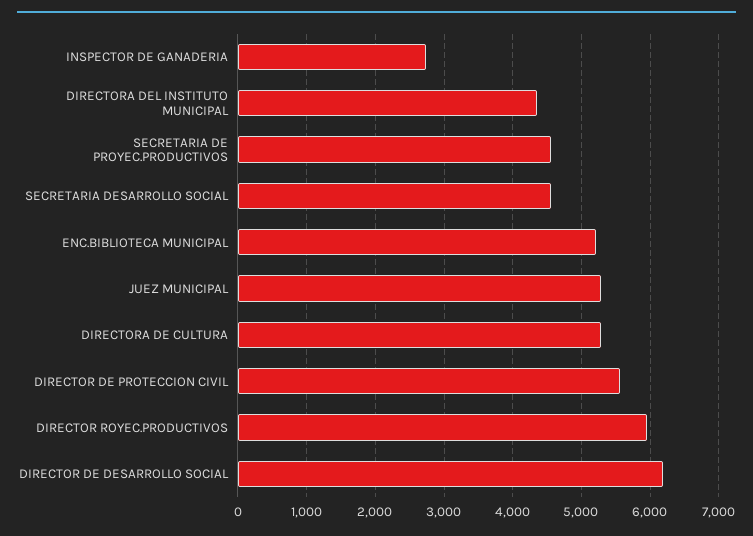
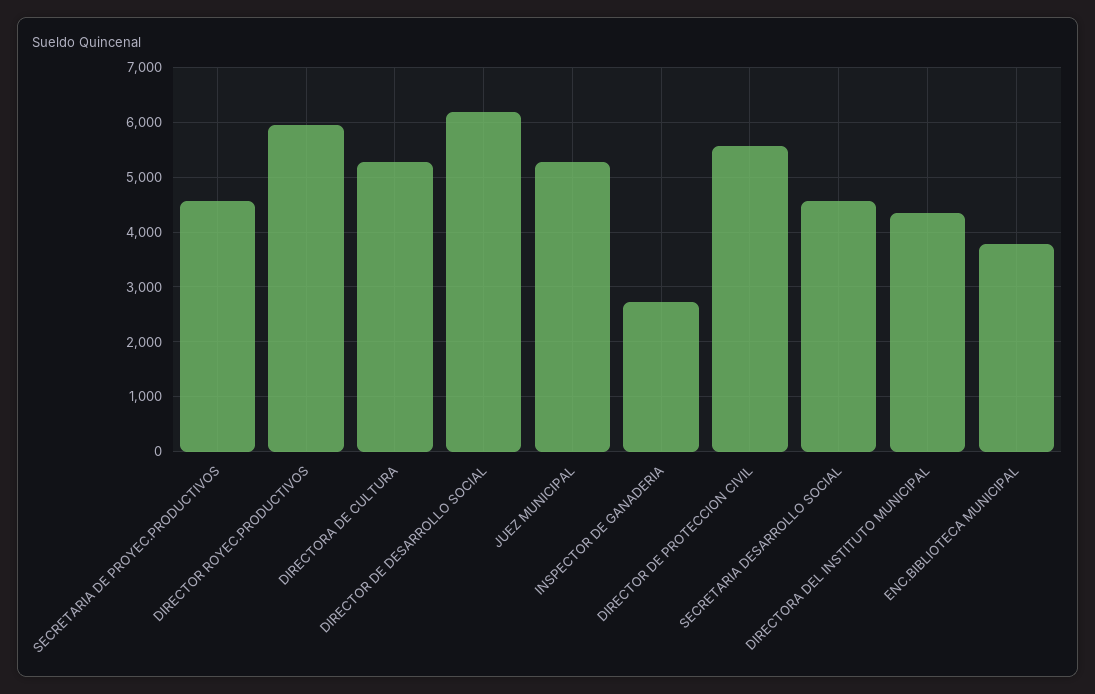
  {
    "INSPECTOR DE GANADERIA": 2700,
    "DIRECTORA DEL INSTITUTO MUNICIPAL": 4400,
    "SECRETARIA DE PROYEC.PRODUCTIVOS": 4600,
    "SECRETARIA DESARROLLO SOCIAL": 4600,
-   "ENC.BIBLIOTECA MUNICIPAL": 5200,
+   "ENC.BIBLIOTECA MUNICIPAL": 3800,
    "JUEZ MUNICIPAL": 5300,
    "DIRECTORA DE CULTURA": 5300,
    "DIRECTOR DE PROTECCION CIVIL": 5600,
    "DIRECTOR ROYEC.PRODUCTIVOS": 6000,
    "DIRECTOR DE DESARROLLO SOCIAL": 6200
  }

